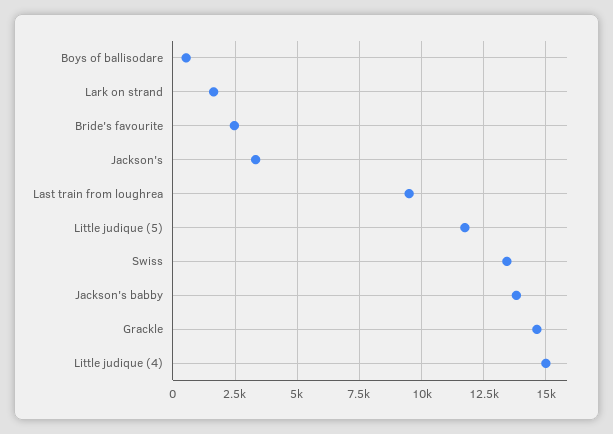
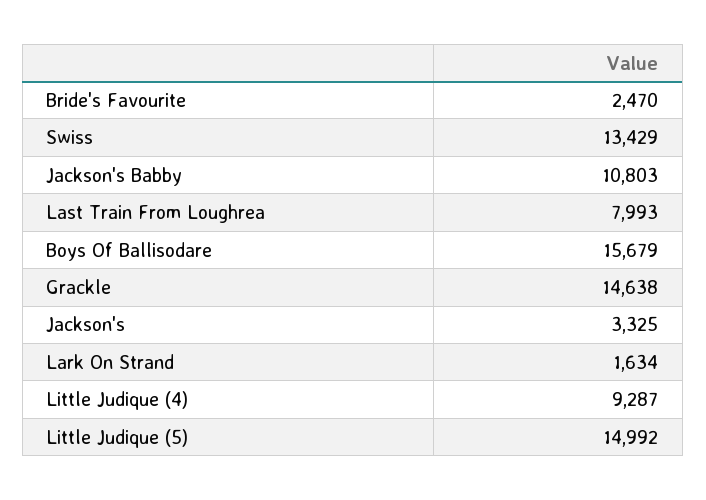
  {
-   "Boys of ballisodare": 500,
+   "Boys of ballisodare": 15679,
    "Lark on strand": 1634,
    "Bride's favourite": 2470,
    "Jackson's": 3325,
-   "Last train from loughrea": 9500,
+   "Last train from loughrea": 7993,
-   "Little judique (5)": 11750,
+   "Little judique (5)": 14992,
    "Swiss": 13429,
-   "Jackson's babby": 13750,
+   "Jackson's babby": 10803,
    "Grackle": 14638,
-   "Little judique (4)": 15000
+   "Little judique (4)": 9287
  }

